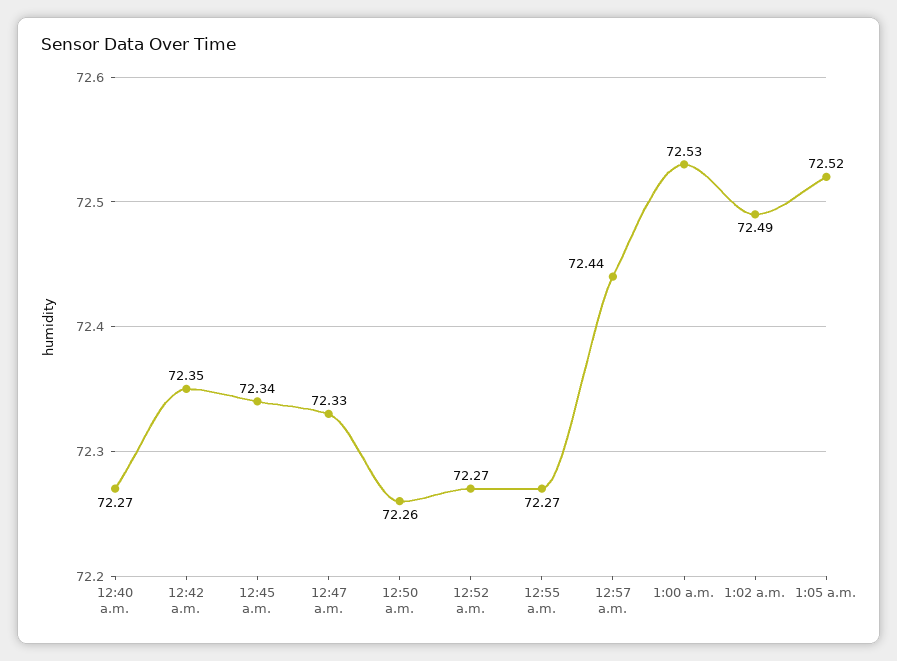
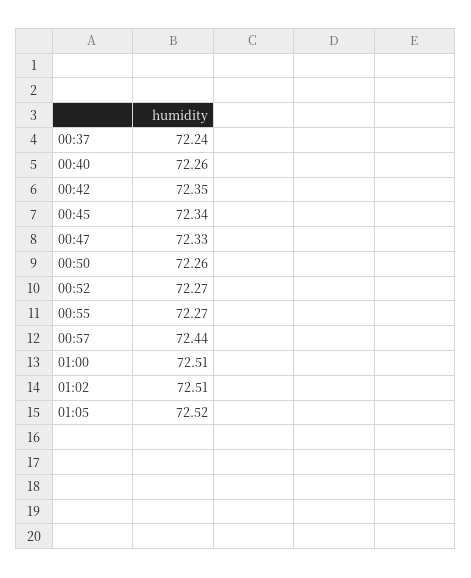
  {
-   "12:40 a.m.": 72.27,
+   "12:40 a.m.": 72.26,
    "12:42 a.m.": 72.35,
    "12:45 a.m.": 72.34,
    "12:47 a.m.": 72.33,
    "12:50 a.m.": 72.26,
    "12:52 a.m.": 72.27,
    "12:55 a.m.": 72.27,
    "12:57 a.m.": 72.44,
-   "1:00 a.m.": 72.53,
+   "1:00 a.m.": 72.51,
-   "1:02 a.m.": 72.49,
+   "1:02 a.m.": 72.51,
-   "1:05 a.m.": 72.52
+   "1:05 a.m.": 72.52,
+   "00:37": 72.24
  }

